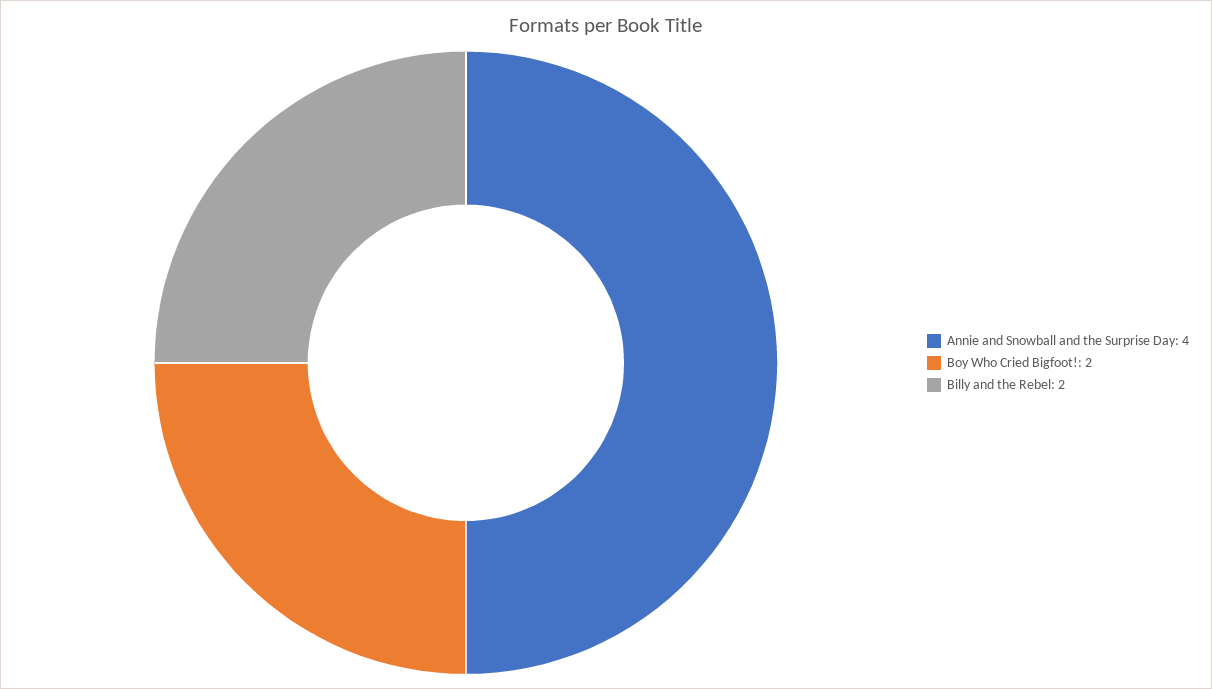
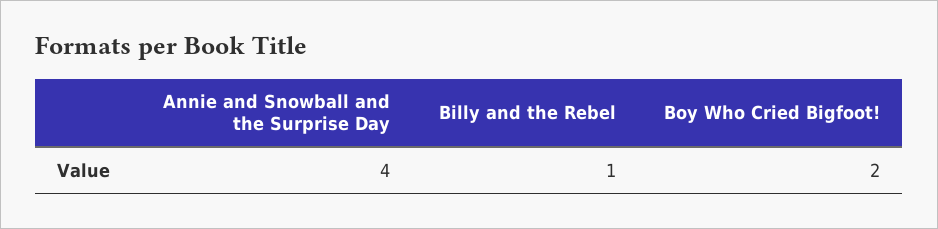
  {
    "Annie and Snowball and the Surprise Day": 4,
    "Boy Who Cried Bigfoot!": 2,
-   "Billy and the Rebel": 2
+   "Billy and the Rebel": 1
  }

